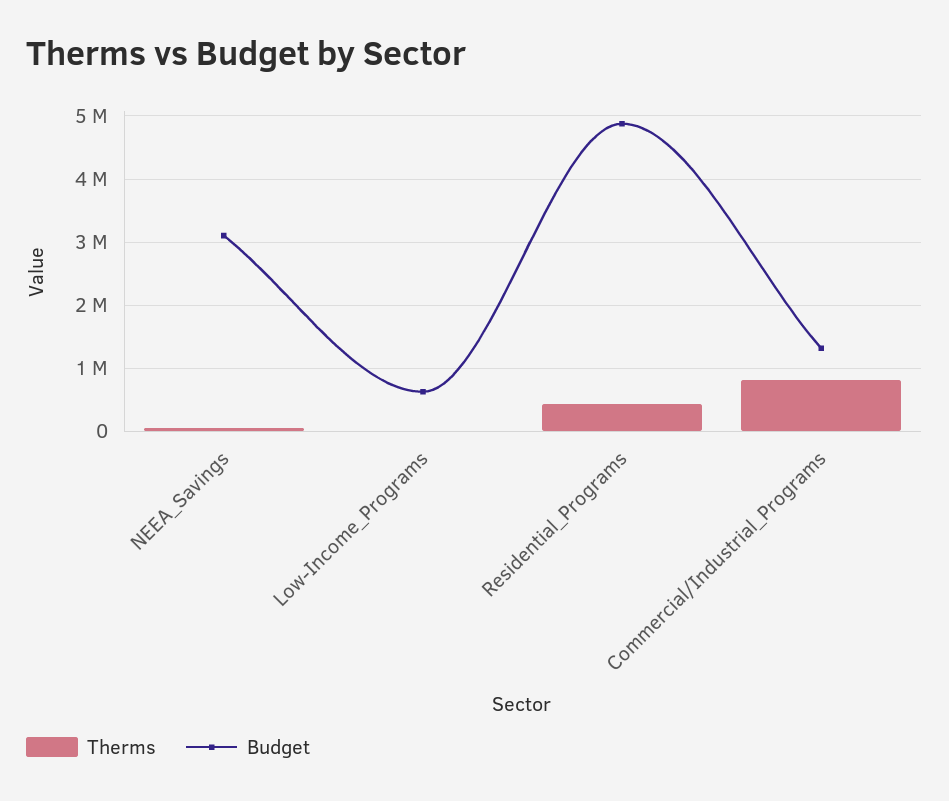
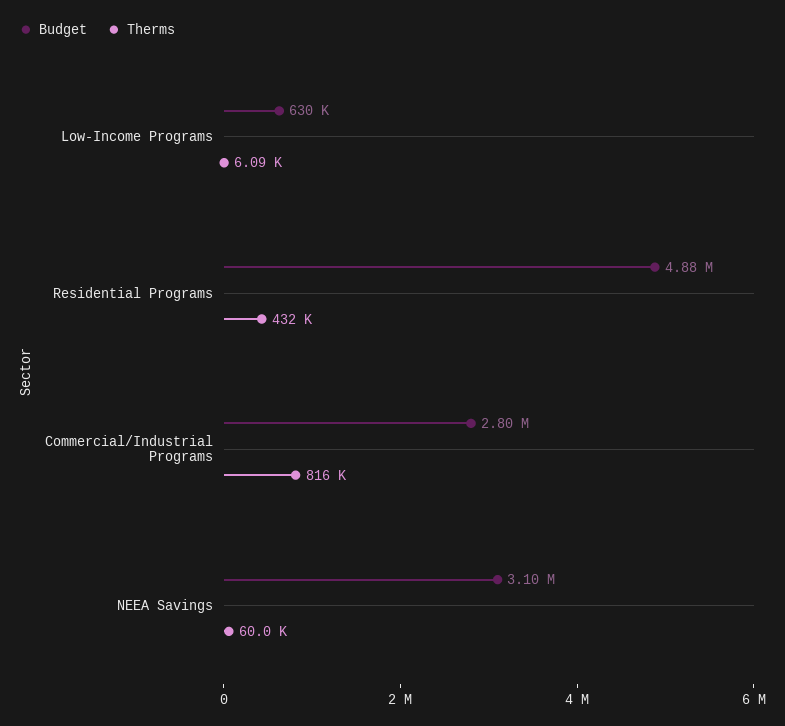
  {
    "Therms": {
      "NEEA_Savings": 60000,
      "Low-Income_Programs": 6090,
      "Residential_Programs": 432000,
      "Commercial/Industrial_Programs": 816000
    },
    "Budget": {
      "NEEA_Savings": 3100000,
      "Low-Income_Programs": 630000,
      "Residential_Programs": 4880000,
-     "Commercial/Industrial_Programs": 1300000
+     "Commercial/Industrial_Programs": 2800000
    }
  }

